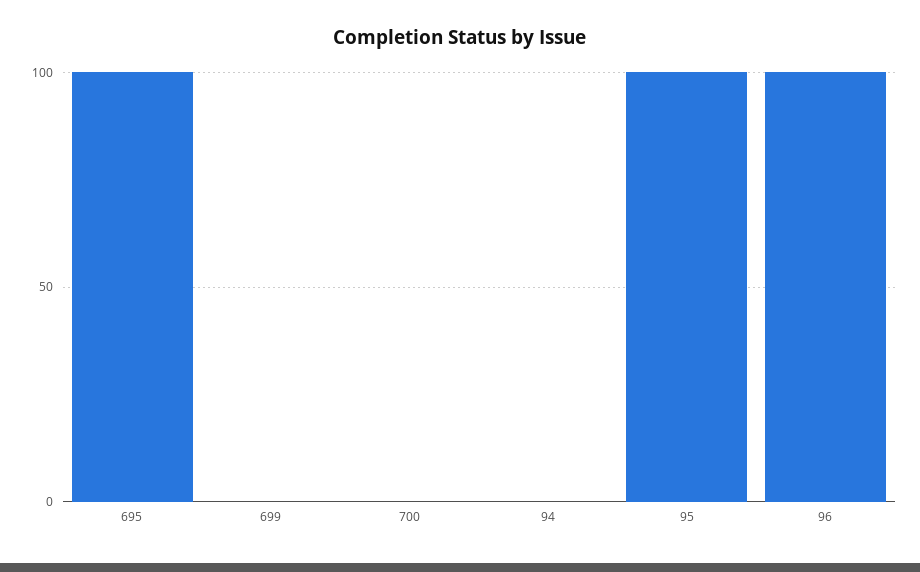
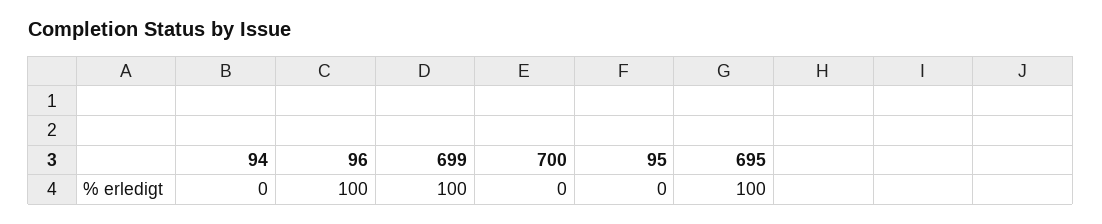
  {
    "695": 100,
-   "699": 0,
+   "699": 100,
    "700": 0,
    "94": 0,
-   "95": 100,
+   "95": 0,
    "96": 100
  }

